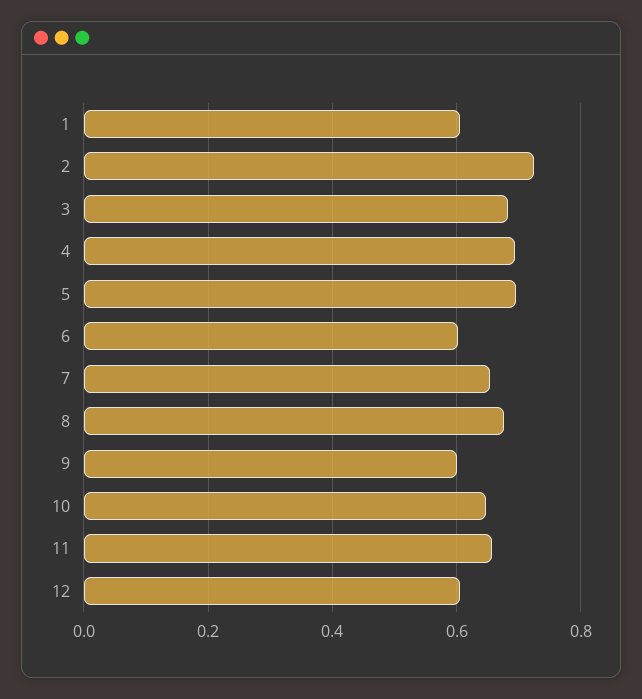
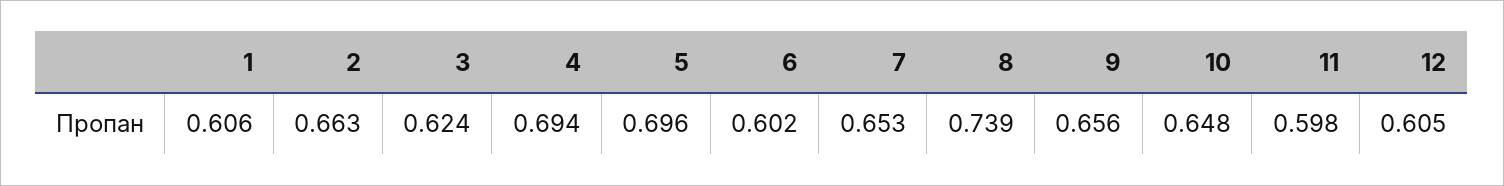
  {
    "1": 0.606,
-   "2": 0.72,
+   "2": 0.663,
-   "3": 0.68,
+   "3": 0.624,
    "4": 0.694,
    "5": 0.696,
    "6": 0.602,
    "7": 0.653,
-   "8": 0.68,
+   "8": 0.739,
-   "9": 0.6,
+   "9": 0.656,
    "10": 0.648,
-   "11": 0.66,
+   "11": 0.598,
    "12": 0.605
  }

